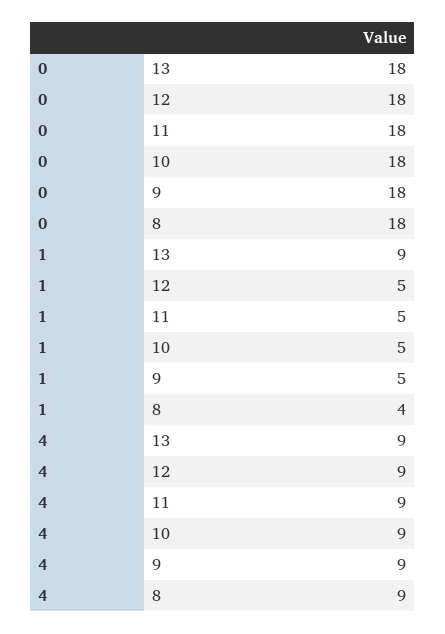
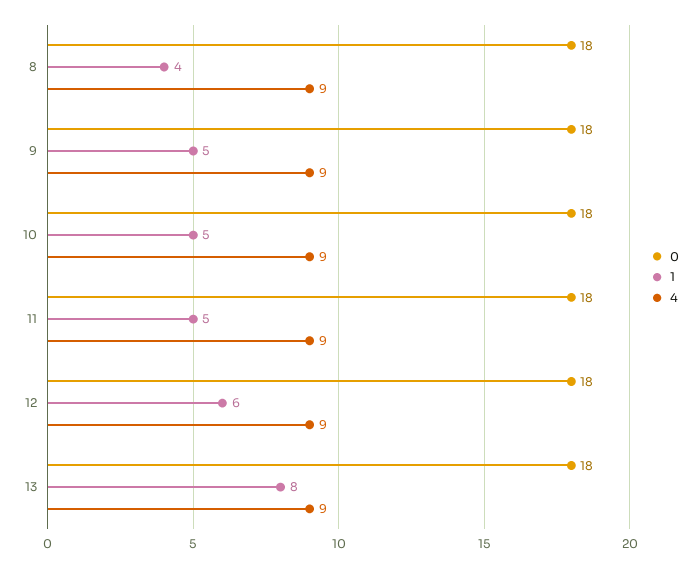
  {
    "0": {
      "13": 18,
      "12": 18,
      "11": 18,
      "10": 18,
      "9": 18,
      "8": 18
    },
    "1": {
-     "13": 9,
+     "13": 8,
-     "12": 5,
+     "12": 6,
      "11": 5,
      "10": 5,
      "9": 5,
      "8": 4
    },
    "4": {
      "13": 9,
      "12": 9,
      "11": 9,
      "10": 9,
      "9": 9,
      "8": 9
    }
  }

